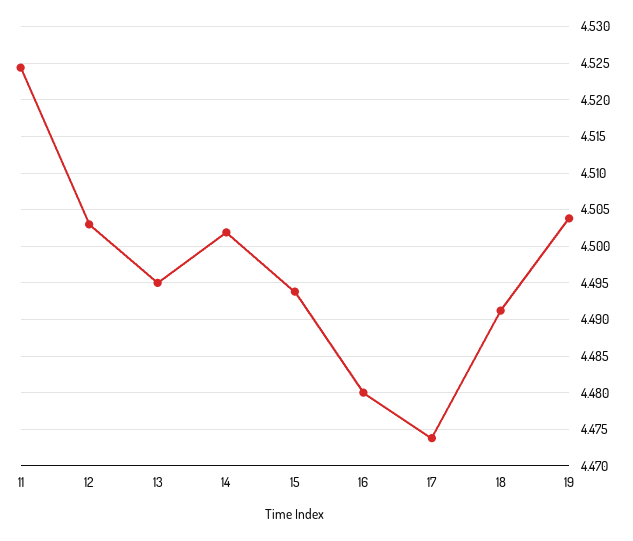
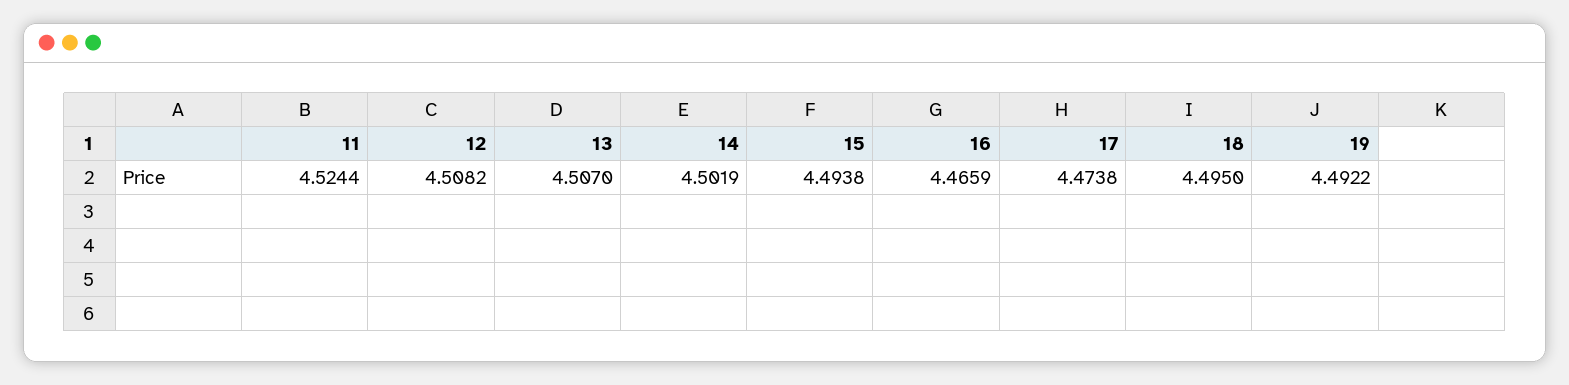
  {
    "11": 4.5244,
-   "12": 4.503,
+   "12": 4.5082,
-   "13": 4.495,
+   "13": 4.507,
    "14": 4.5019,
    "15": 4.4938,
-   "16": 4.48,
+   "16": 4.4659,
    "17": 4.4738,
-   "18": 4.491,
+   "18": 4.495,
-   "19": 4.504
+   "19": 4.4922
  }

